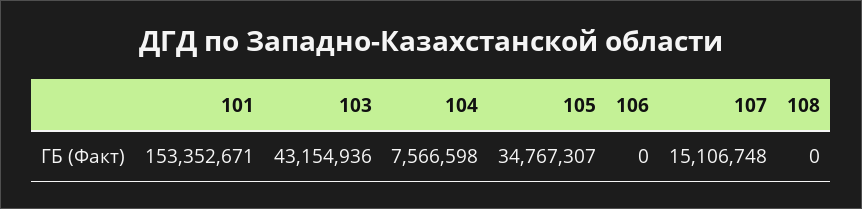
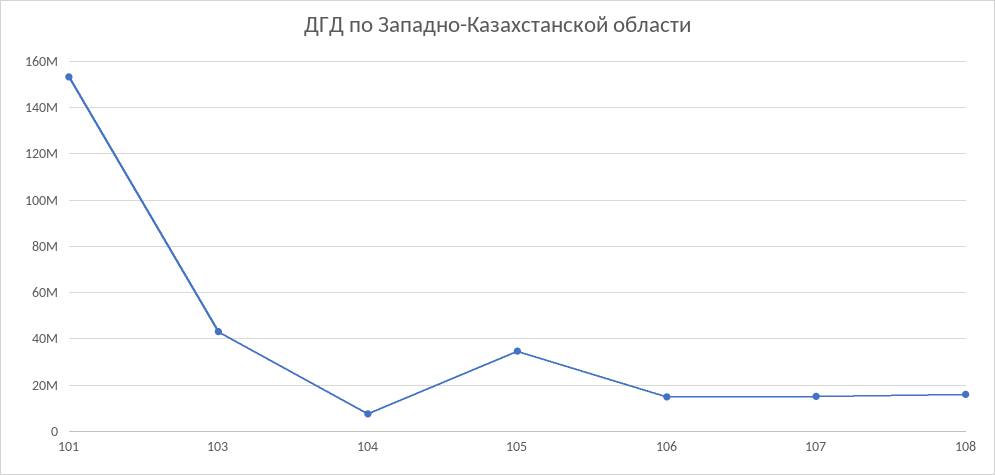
  {
    "101": 153352671,
    "103": 43154936,
    "104": 7566598,
    "105": 34767307,
-   "106": 0,
+   "106": 15000000,
    "107": 15106748,
-   "108": 0
+   "108": 15000000
  }

